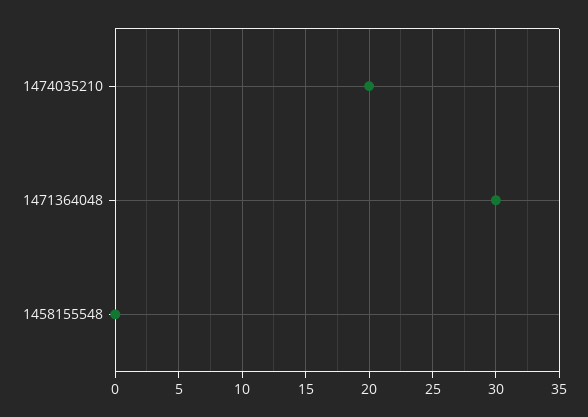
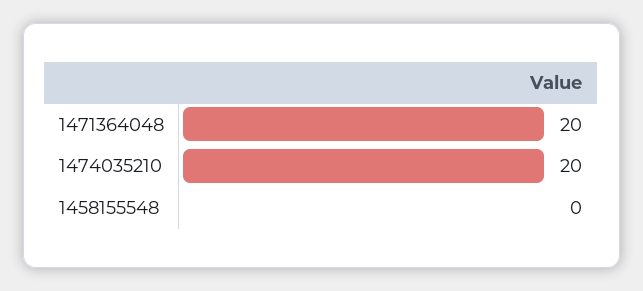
  {
    "1474035210": 20,
-   "1471364048": 30,
+   "1471364048": 20,
    "1458155548": 0
  }

